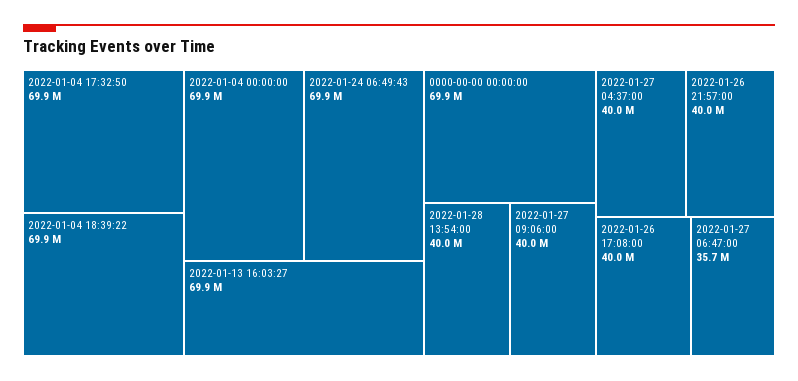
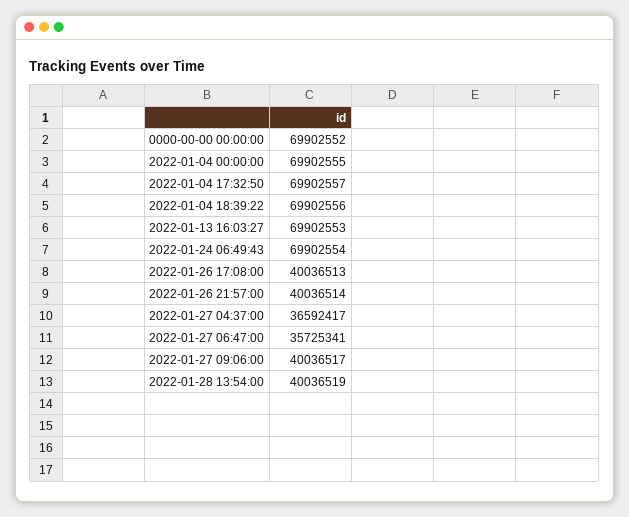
  {
    "2022-01-04 17:32:50": 69902557,
    "2022-01-04 18:39:22": 69902556,
    "2022-01-04 00:00:00": 69902555,
    "2022-01-24 06:49:43": 69902554,
    "2022-01-13 16:03:27": 69902553,
    "0000-00-00 00:00:00": 69902552,
    "2022-01-28 13:54:00": 40036519,
    "2022-01-27 09:06:00": 40036517,
-   "2022-01-27 04:37:00": 40000000,
+   "2022-01-27 04:37:00": 36592417,
    "2022-01-26 21:57:00": 40036514,
    "2022-01-26 17:08:00": 40036513,
    "2022-01-27 06:47:00": 35725341
  }

